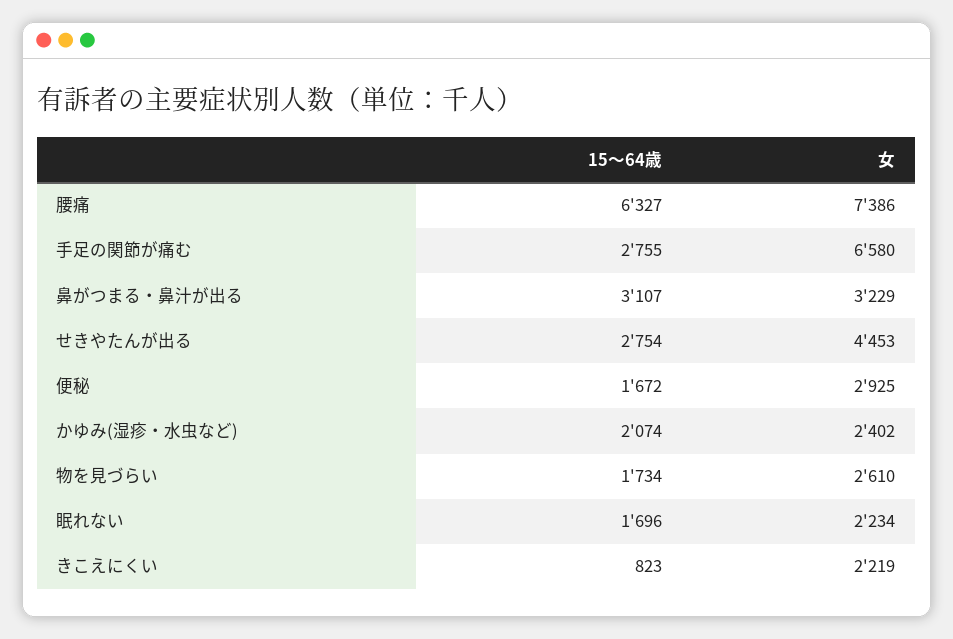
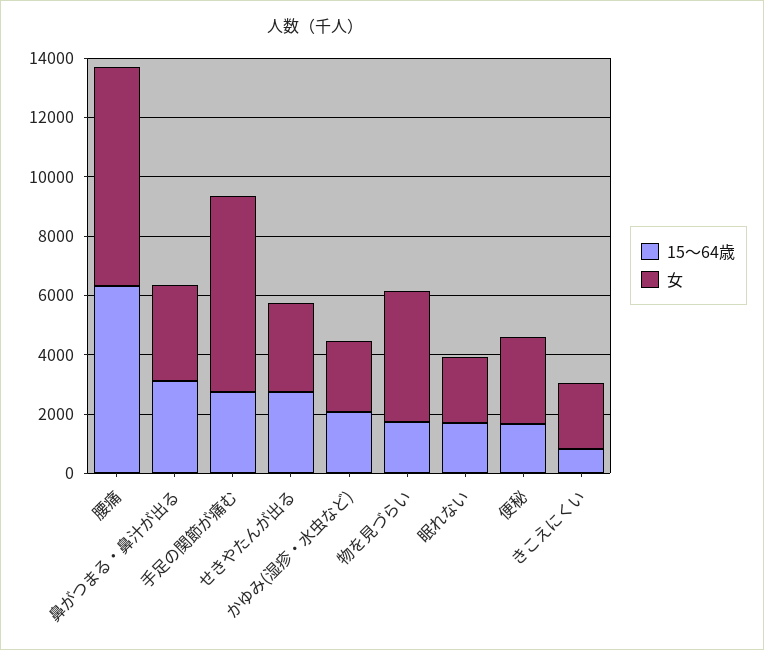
  {
    "15～64歳": {
      "腰痛": 6327,
      "手足の関節が痛む": 2755,
      "鼻がつまる・鼻汁が出る": 3107,
      "せきやたんが出る": 2754,
      "便秘": 1672,
      "かゆみ(湿疹・水虫など)": 2074,
      "物を見づらい": 1734,
      "眠れない": 1696,
      "きこえにくい": 823
    },
    "女": {
      "腰痛": 7386,
      "手足の関節が痛む": 6580,
      "鼻がつまる・鼻汁が出る": 3229,
-     "せきやたんが出る": 4453,
+     "せきやたんが出る": 3000,
      "便秘": 2925,
      "かゆみ(湿疹・水虫など)": 2402,
-     "物を見づらい": 2610,
+     "物を見づらい": 4500,
      "眠れない": 2234,
      "きこえにくい": 2219
    }
  }

